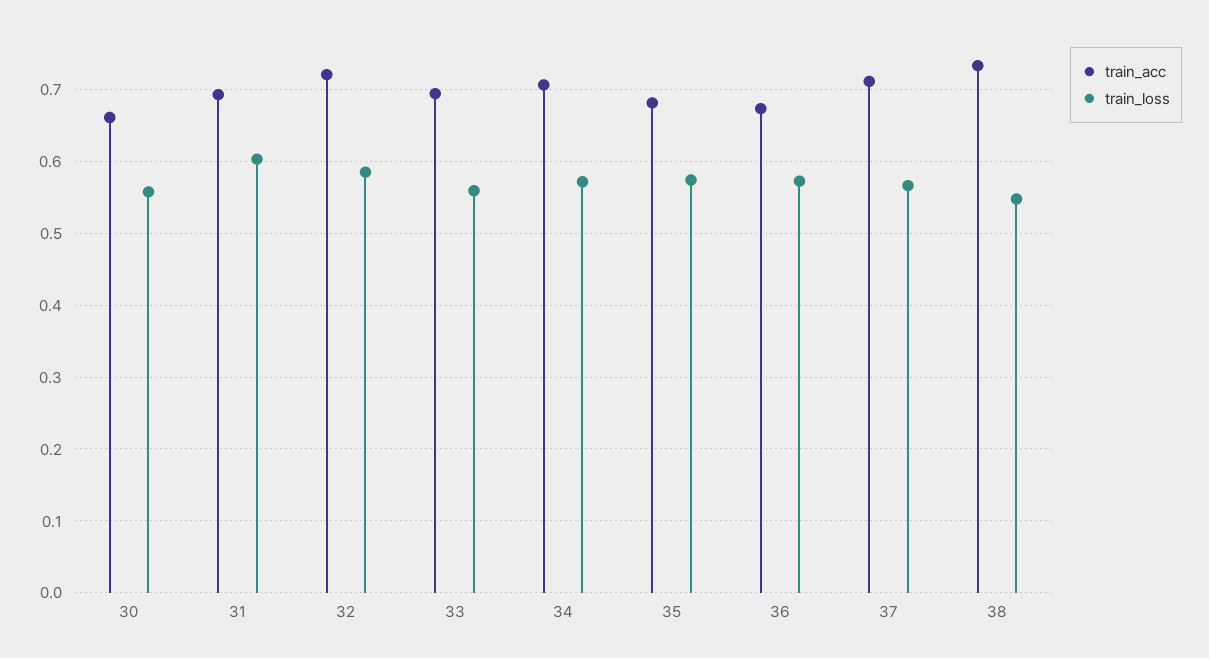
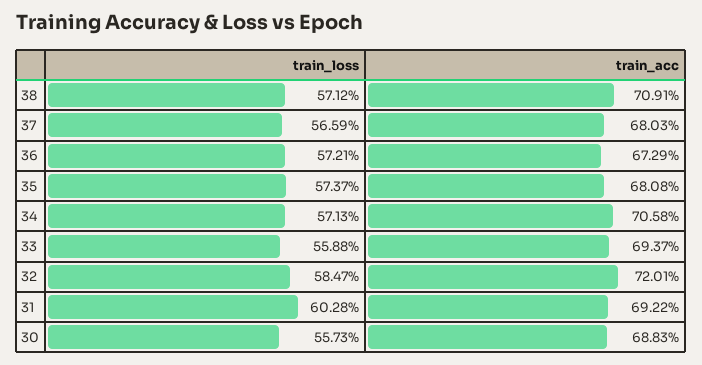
  {
    "train_acc": {
-     "30": 0.66,
+     "30": 0.6883,
      "31": 0.6922,
      "32": 0.7201,
      "33": 0.6937,
      "34": 0.7058,
      "35": 0.6808,
      "36": 0.6729,
-     "37": 0.71,
+     "37": 0.6803,
-     "38": 0.73
+     "38": 0.7091
    },
    "train_loss": {
      "30": 0.5573,
      "31": 0.6028,
      "32": 0.5847,
      "33": 0.5588,
      "34": 0.5713,
      "35": 0.5737,
      "36": 0.5721,
      "37": 0.5659,
-     "38": 0.55
+     "38": 0.5712
    }
  }

